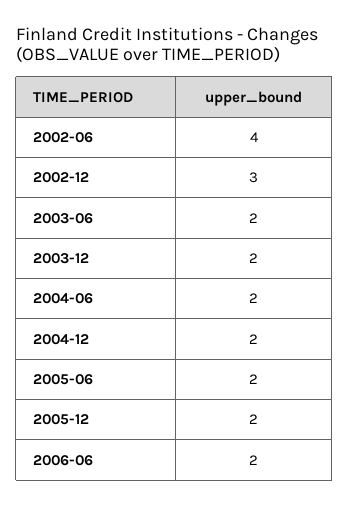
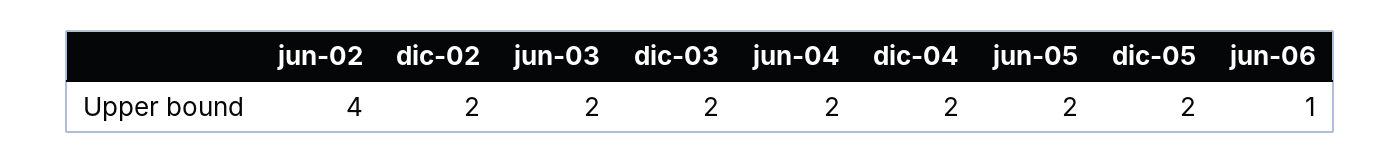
  {
    "2002-06": 4,
-   "2002-12": 3,
+   "2002-12": 2,
    "2003-06": 2,
    "2003-12": 2,
    "2004-06": 2,
    "2004-12": 2,
    "2005-06": 2,
    "2005-12": 2,
-   "2006-06": 2
+   "2006-06": 1
  }

